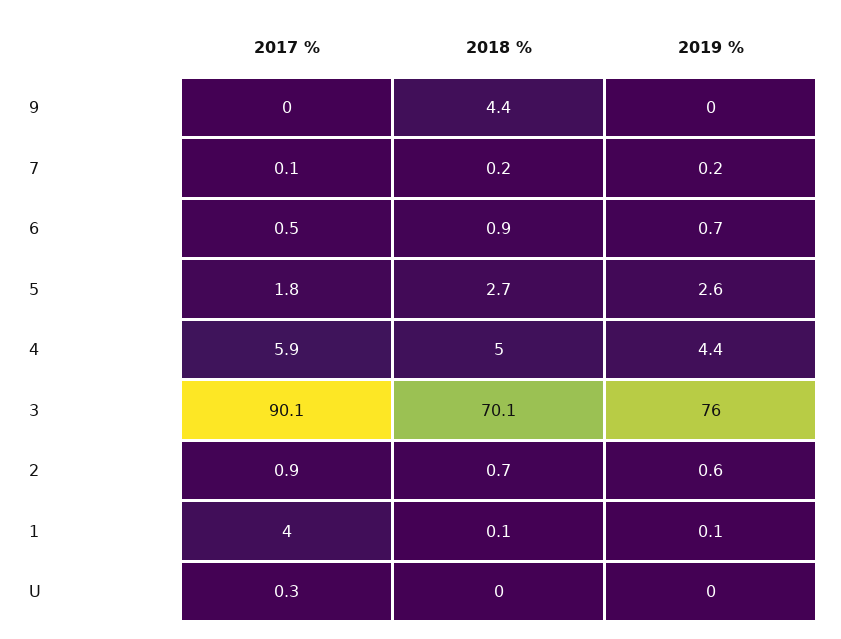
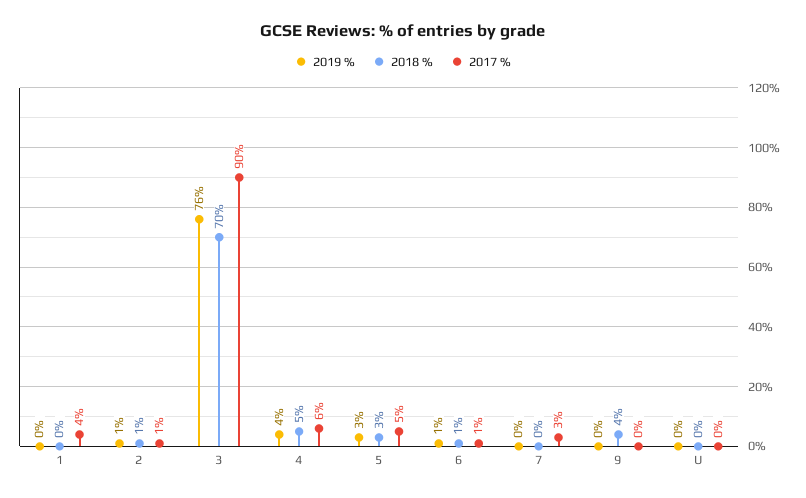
  {
    "2017 %": {
      "9": 0,
-     "7": 0.1,
+     "7": 3,
      "6": 0.5,
-     "5": 1.8,
+     "5": 5,
      "4": 5.9,
      "3": 90.1,
      "2": 0.9,
      "1": 4,
      "U": 0.3
    },
    "2018 %": {
      "9": 4.4,
      "7": 0.2,
      "6": 0.9,
      "5": 2.7,
      "4": 5,
      "3": 70.1,
      "2": 0.7,
      "1": 0.1,
      "U": 0
    },
    "2019 %": {
      "9": 0,
      "7": 0.2,
      "6": 0.7,
      "5": 2.6,
      "4": 4.4,
      "3": 76,
      "2": 0.6,
      "1": 0.1,
      "U": 0
    }
  }

